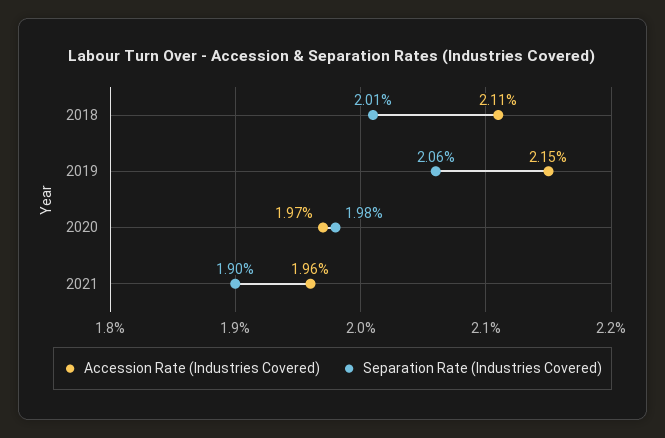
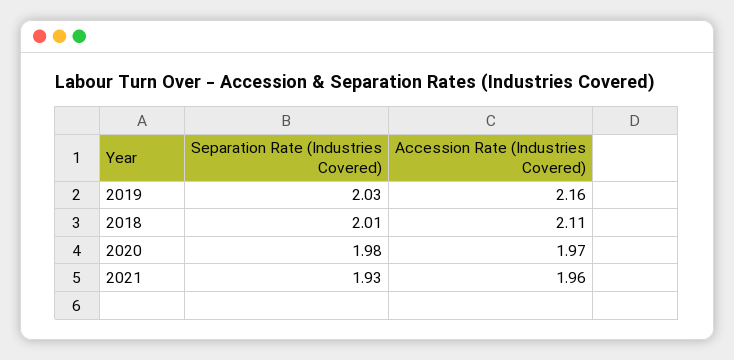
  {
    "Accession Rate (Industries Covered)": {
      "2018": 2.11,
-     "2019": 2.15,
+     "2019": 2.16,
      "2020": 1.97,
      "2021": 1.96
    },
    "Separation Rate (Industries Covered)": {
      "2018": 2.01,
-     "2019": 2.06,
+     "2019": 2.03,
      "2020": 1.98,
-     "2021": 1.9
+     "2021": 1.93
    }
  }

